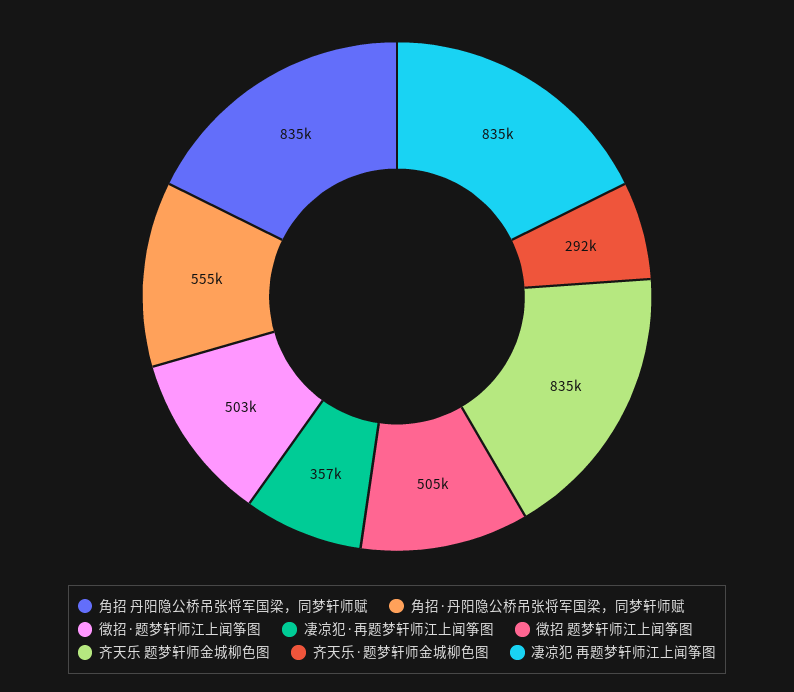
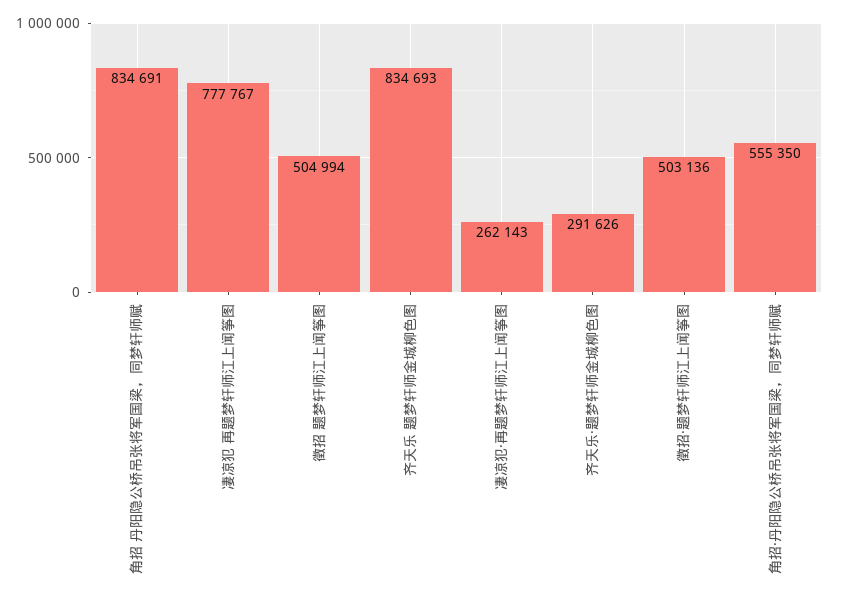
  {
    "角招 丹阳隐公桥吊张将军国梁，同梦轩师赋": 834691,
    "角招·丹阳隐公桥吊张将军国梁，同梦轩师赋": 555350,
    "徵招·题梦轩师江上闻筝图": 503136,
-   "凄凉犯·再题梦轩师江上闻筝图": 357000,
+   "凄凉犯·再题梦轩师江上闻筝图": 262143,
    "徵招 题梦轩师江上闻筝图": 504994,
    "齐天乐 题梦轩师金城柳色图": 834693,
    "齐天乐·题梦轩师金城柳色图": 291626,
-   "凄凉犯 再题梦轩师江上闻筝图": 835000
+   "凄凉犯 再题梦轩师江上闻筝图": 777767
  }

